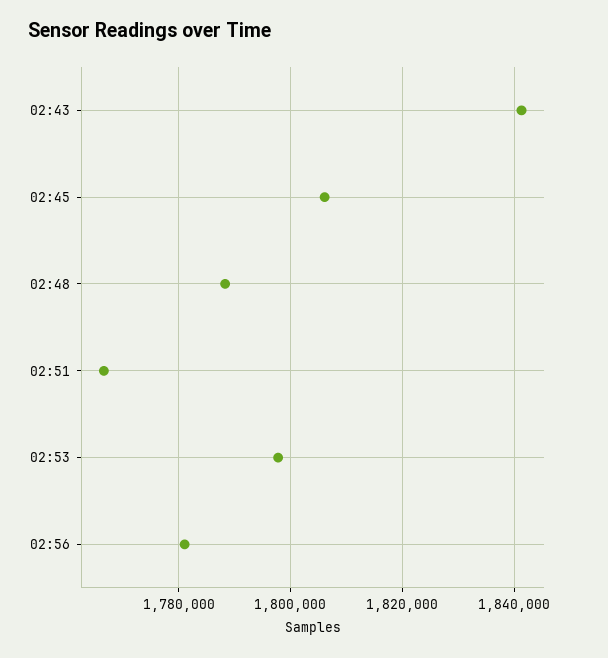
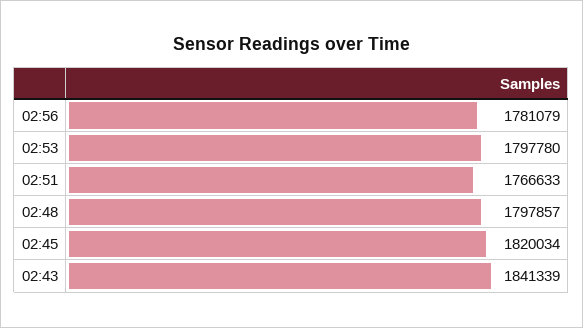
  {
    "02:43": 1841339,
-   "02:45": 1806000,
+   "02:45": 1820034,
-   "02:48": 1788000,
+   "02:48": 1797857,
    "02:51": 1766633,
    "02:53": 1797780,
    "02:56": 1781079
  }

